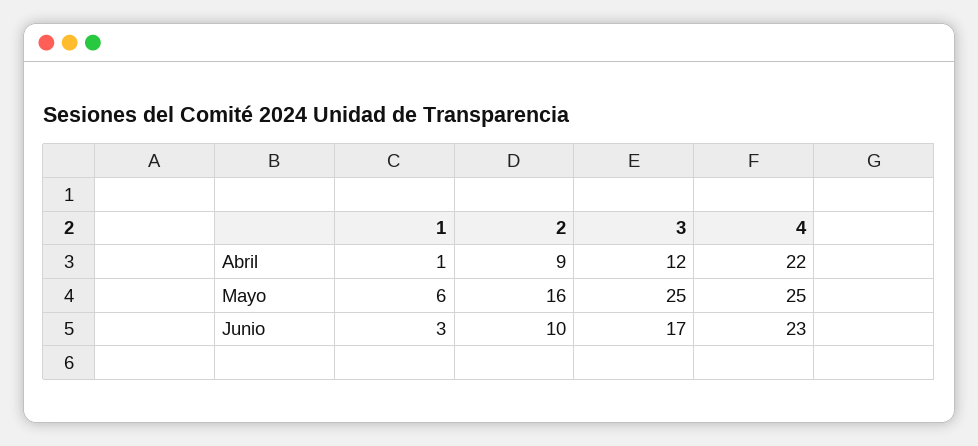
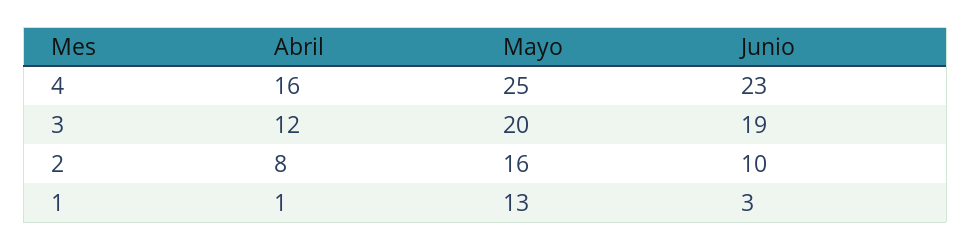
  {
    "1": {
      "Abril": 1,
-     "Mayo": 6,
+     "Mayo": 13,
      "Junio": 3
    },
    "2": {
-     "Abril": 9,
+     "Abril": 8,
      "Mayo": 16,
      "Junio": 10
    },
    "3": {
      "Abril": 12,
-     "Mayo": 25,
+     "Mayo": 20,
-     "Junio": 17
+     "Junio": 19
    },
    "4": {
-     "Abril": 22,
+     "Abril": 16,
      "Mayo": 25,
      "Junio": 23
    }
  }

